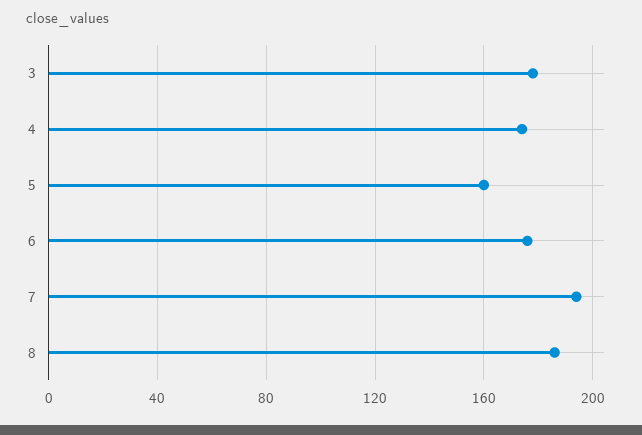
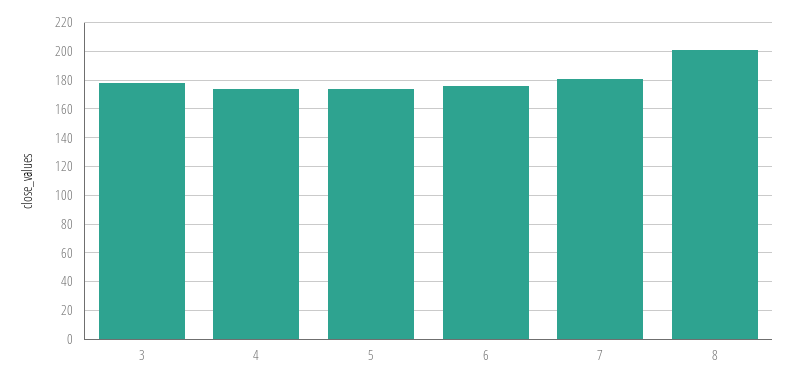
  {
    "3": 180,
    "4": 175,
-   "5": 160,
+   "5": 175,
    "6": 175,
-   "7": 195,
+   "7": 180,
-   "8": 185
+   "8": 200
  }

